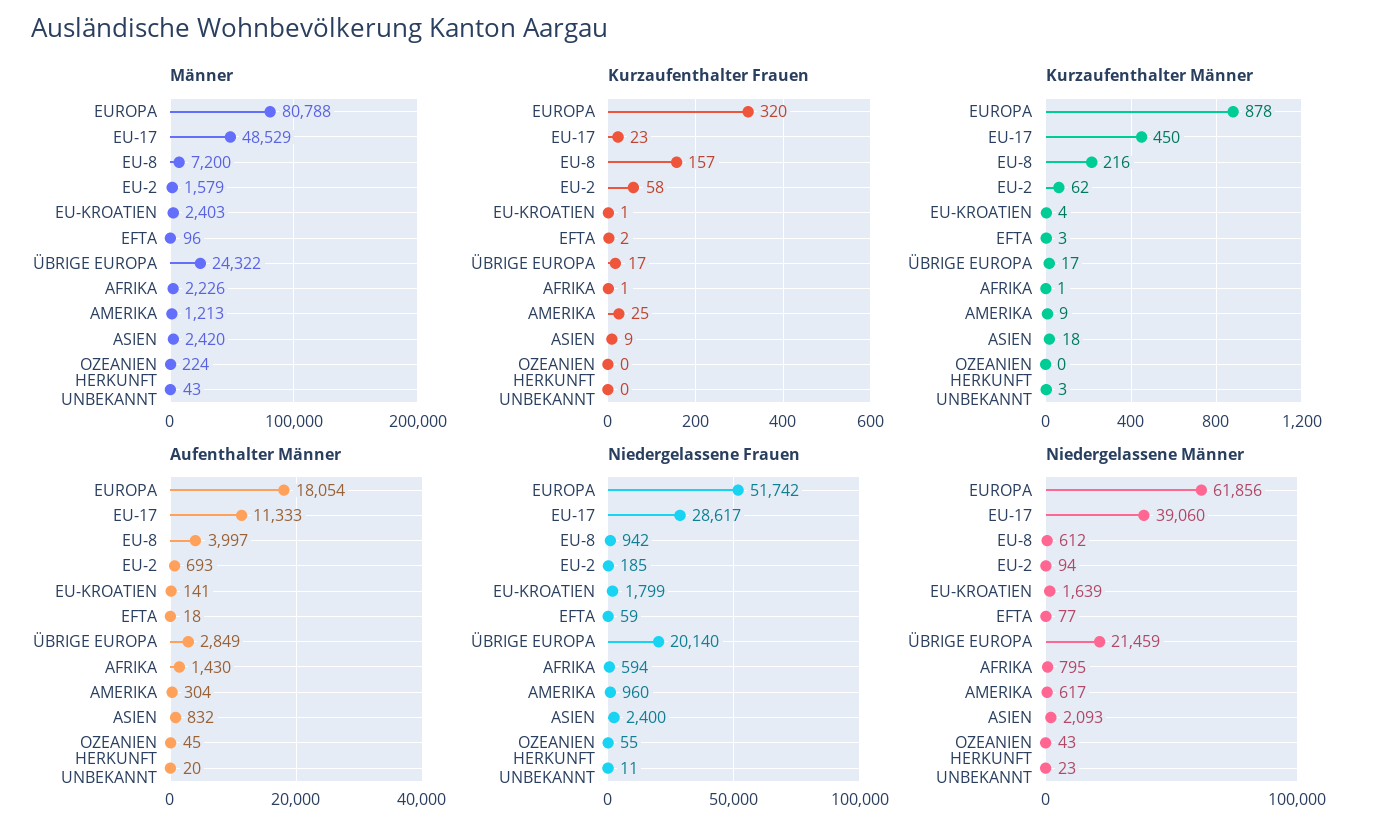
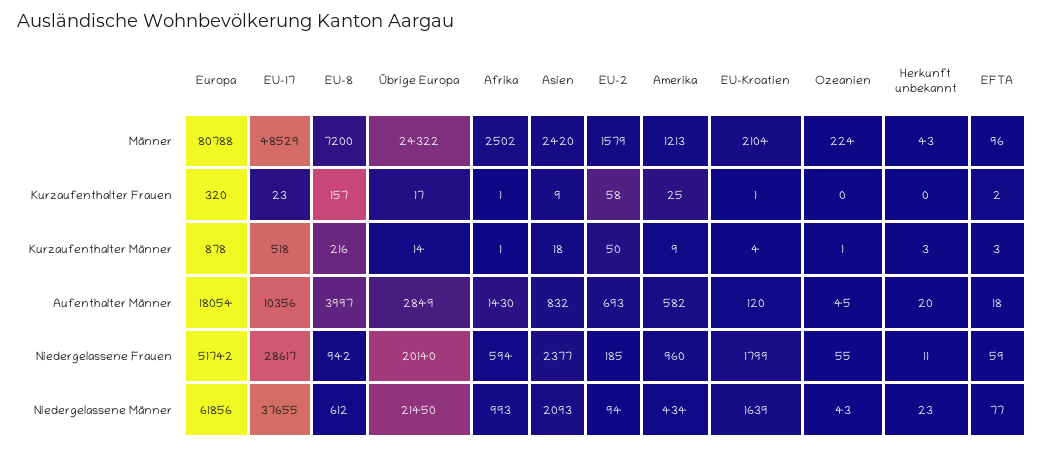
  {
    "Männer": {
      "EUROPA": 80788,
      "EU-17": 48529,
      "EU-8": 7200,
      "EU-2": 1579,
-     "EU-KROATIEN": 2403,
+     "EU-KROATIEN": 2104,
      "EFTA": 96,
      "ÜBRIGE EUROPA": 24322,
-     "AFRIKA": 2226,
+     "AFRIKA": 2502,
      "AMERIKA": 1213,
      "ASIEN": 2420,
      "OZEANIEN": 224,
      "HERKUNFT UNBEKANNT": 43
    },
    "Kurzaufenthalter Frauen": {
      "EUROPA": 320,
      "EU-17": 23,
      "EU-8": 157,
      "EU-2": 58,
      "EU-KROATIEN": 1,
      "EFTA": 2,
      "ÜBRIGE EUROPA": 17,
      "AFRIKA": 1,
      "AMERIKA": 25,
      "ASIEN": 9,
      "OZEANIEN": 0,
      "HERKUNFT UNBEKANNT": 0
    },
    "Kurzaufenthalter Männer": {
      "EUROPA": 878,
-     "EU-17": 450,
+     "EU-17": 518,
      "EU-8": 216,
-     "EU-2": 62,
+     "EU-2": 50,
      "EU-KROATIEN": 4,
      "EFTA": 3,
-     "ÜBRIGE EUROPA": 17,
+     "ÜBRIGE EUROPA": 14,
      "AFRIKA": 1,
      "AMERIKA": 9,
      "ASIEN": 18,
-     "OZEANIEN": 0,
+     "OZEANIEN": 1,
      "HERKUNFT UNBEKANNT": 3
    },
    "Aufenthalter Männer": {
      "EUROPA": 18054,
-     "EU-17": 11333,
+     "EU-17": 10356,
      "EU-8": 3997,
      "EU-2": 693,
-     "EU-KROATIEN": 141,
+     "EU-KROATIEN": 120,
      "EFTA": 18,
      "ÜBRIGE EUROPA": 2849,
      "AFRIKA": 1430,
-     "AMERIKA": 304,
+     "AMERIKA": 582,
      "ASIEN": 832,
      "OZEANIEN": 45,
      "HERKUNFT UNBEKANNT": 20
    },
    "Niedergelassene Frauen": {
      "EUROPA": 51742,
      "EU-17": 28617,
      "EU-8": 942,
      "EU-2": 185,
      "EU-KROATIEN": 1799,
      "EFTA": 59,
      "ÜBRIGE EUROPA": 20140,
      "AFRIKA": 594,
      "AMERIKA": 960,
-     "ASIEN": 2400,
+     "ASIEN": 2377,
      "OZEANIEN": 55,
      "HERKUNFT UNBEKANNT": 11
    },
    "Niedergelassene Männer": {
      "EUROPA": 61856,
-     "EU-17": 39060,
+     "EU-17": 37655,
      "EU-8": 612,
      "EU-2": 94,
      "EU-KROATIEN": 1639,
      "EFTA": 77,
-     "ÜBRIGE EUROPA": 21459,
+     "ÜBRIGE EUROPA": 21450,
-     "AFRIKA": 795,
+     "AFRIKA": 993,
-     "AMERIKA": 617,
+     "AMERIKA": 434,
      "ASIEN": 2093,
      "OZEANIEN": 43,
      "HERKUNFT UNBEKANNT": 23
    }
  }

